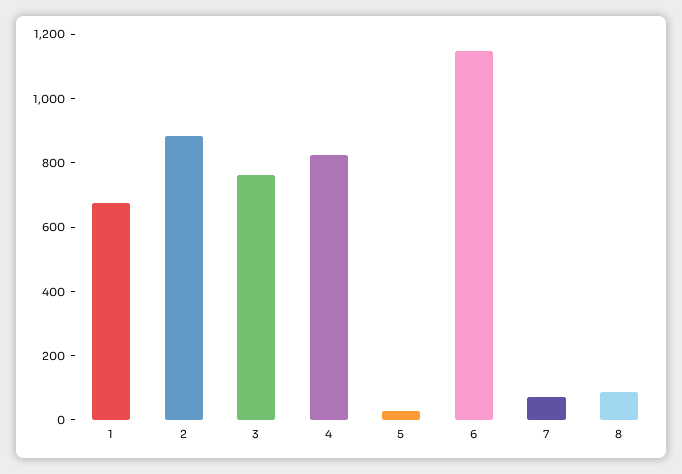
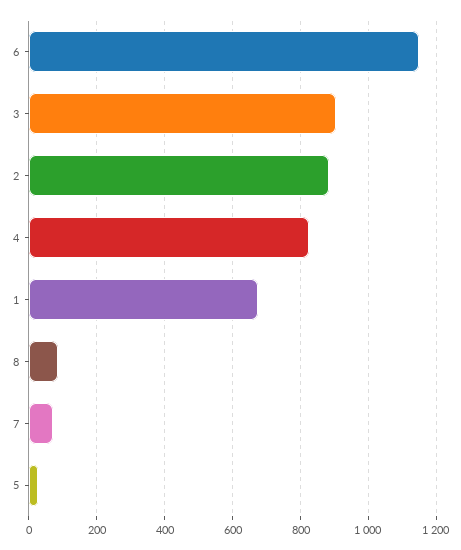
  {
    "1": 680,
    "2": 880,
-   "3": 750,
+   "3": 900,
    "4": 820,
    "5": 20,
    "6": 1140,
    "7": 80,
    "8": 80
  }

